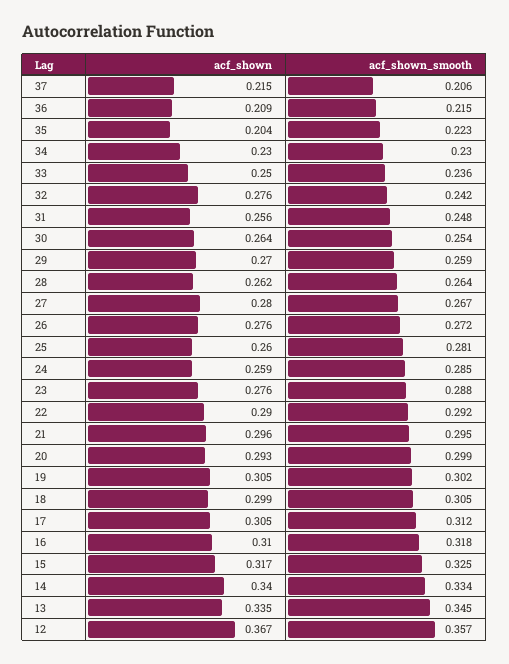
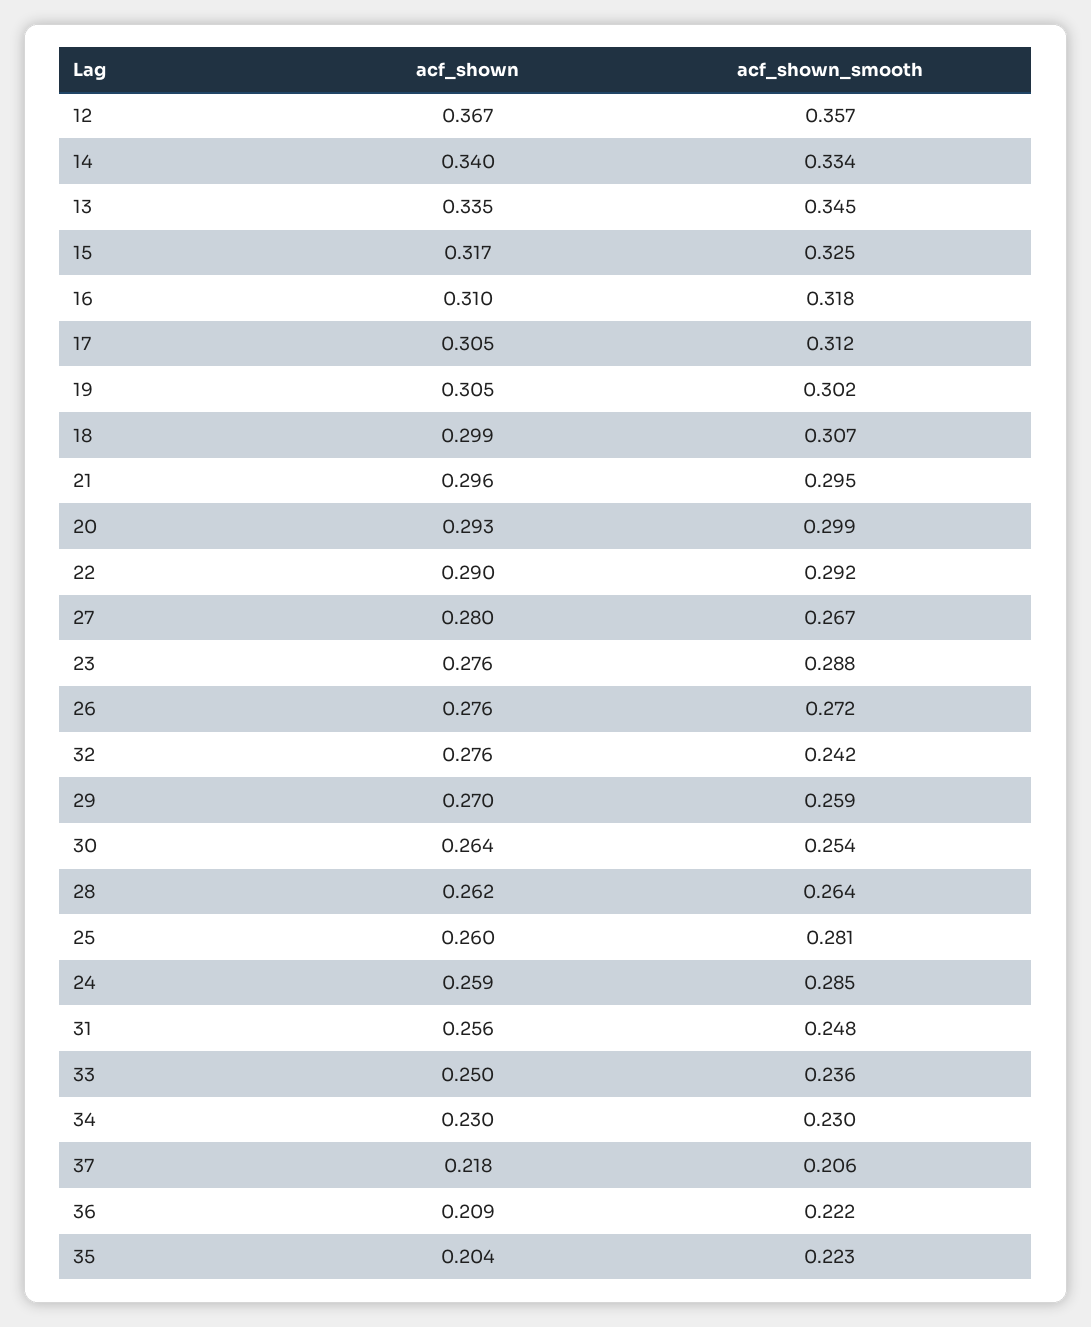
  {
    "acf_shown": {
-     "37": 0.215,
+     "37": 0.218,
      "36": 0.209,
      "35": 0.204,
      "34": 0.23,
      "33": 0.25,
      "32": 0.276,
      "31": 0.256,
      "30": 0.264,
      "29": 0.27,
      "28": 0.262,
      "27": 0.28,
      "26": 0.276,
      "25": 0.26,
      "24": 0.259,
      "23": 0.276,
      "22": 0.29,
      "21": 0.296,
      "20": 0.293,
      "19": 0.305,
      "18": 0.299,
      "17": 0.305,
      "16": 0.31,
      "15": 0.317,
      "14": 0.34,
      "13": 0.335,
      "12": 0.367
    },
    "acf_shown_smooth": {
      "37": 0.206,
-     "36": 0.215,
+     "36": 0.222,
      "35": 0.223,
      "34": 0.23,
      "33": 0.236,
      "32": 0.242,
      "31": 0.248,
      "30": 0.254,
      "29": 0.259,
      "28": 0.264,
      "27": 0.267,
      "26": 0.272,
      "25": 0.281,
      "24": 0.285,
      "23": 0.288,
      "22": 0.292,
      "21": 0.295,
      "20": 0.299,
      "19": 0.302,
-     "18": 0.305,
+     "18": 0.307,
      "17": 0.312,
      "16": 0.318,
      "15": 0.325,
      "14": 0.334,
      "13": 0.345,
      "12": 0.357
    }
  }

